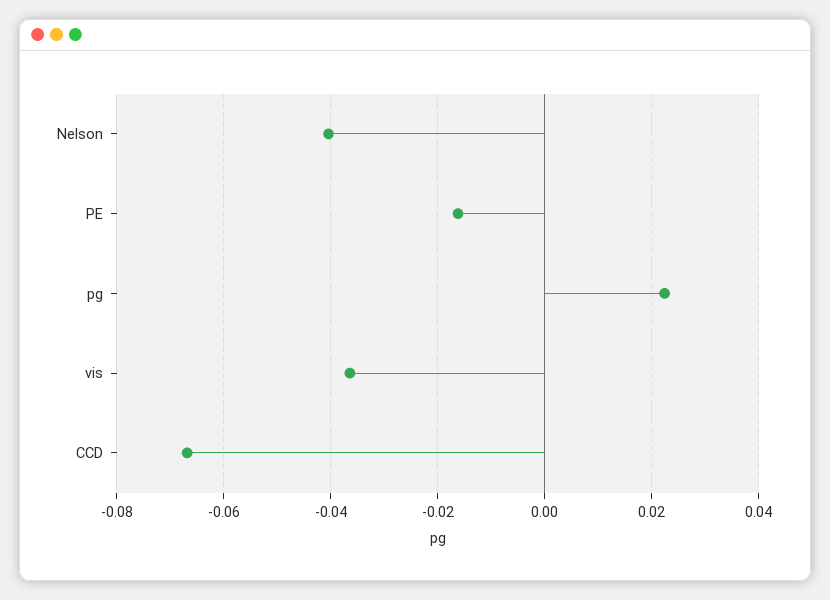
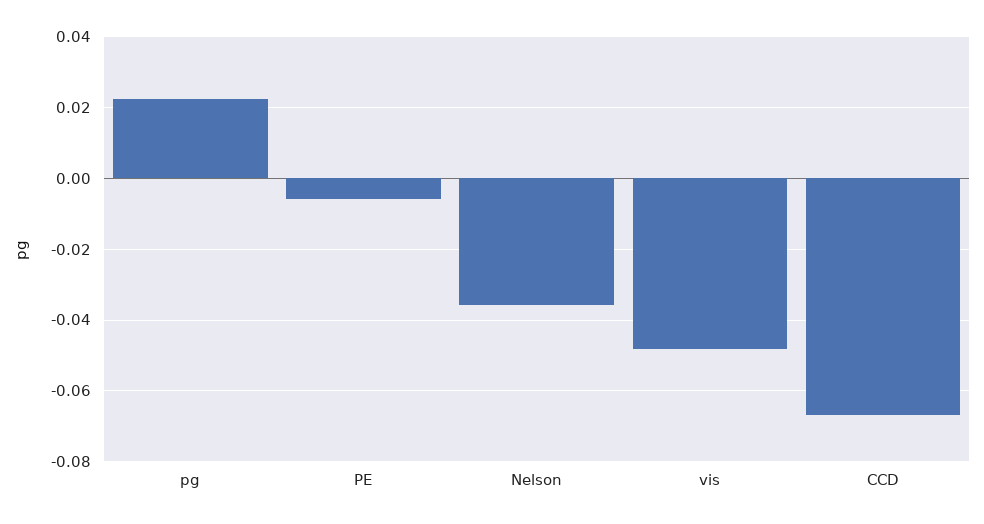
  {
-   "Nelson": -0.04,
+   "Nelson": -0.036,
-   "PE": -0.016,
+   "PE": -0.006,
    "pg": 0.022,
-   "vis": -0.036,
+   "vis": -0.048,
    "CCD": -0.066
  }

